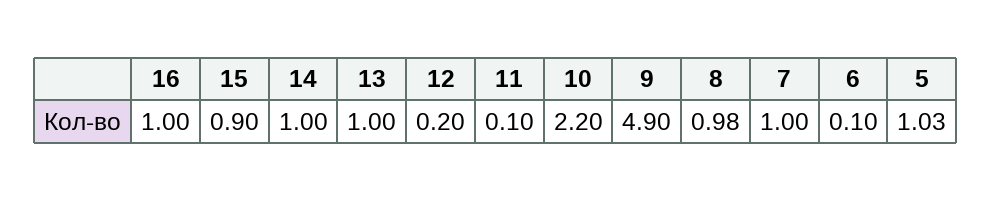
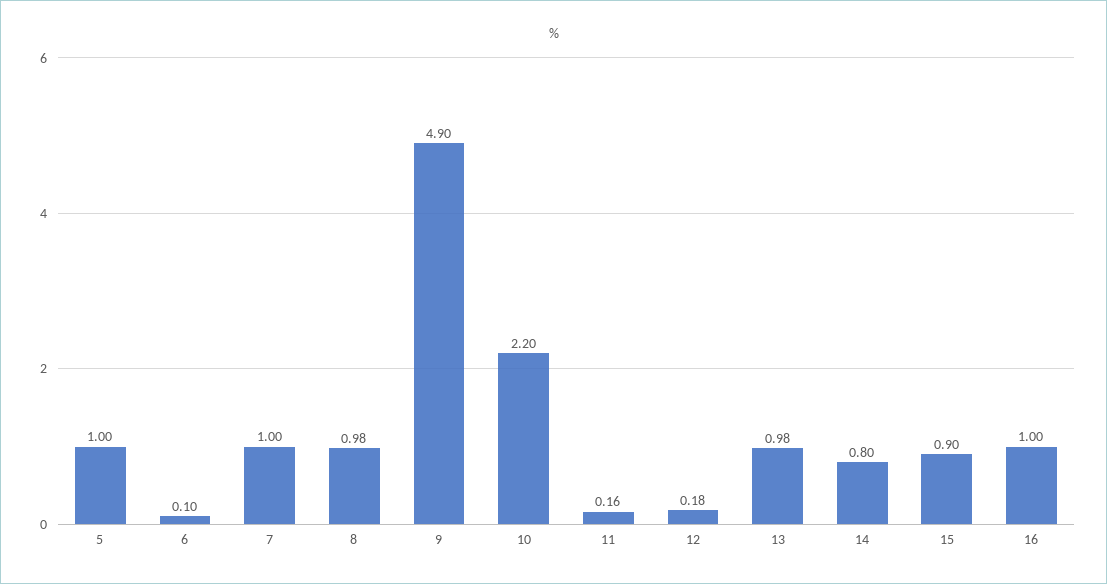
  {
    "16": 1,
    "15": 0.9,
-   "14": 1,
+   "14": 0.8,
-   "13": 1,
+   "13": 0.98,
-   "12": 0.2,
+   "12": 0.18,
-   "11": 0.1,
+   "11": 0.16,
    "10": 2.2,
    "9": 4.9,
    "8": 0.98,
    "7": 1,
    "6": 0.1,
-   "5": 1.03
+   "5": 1
  }

